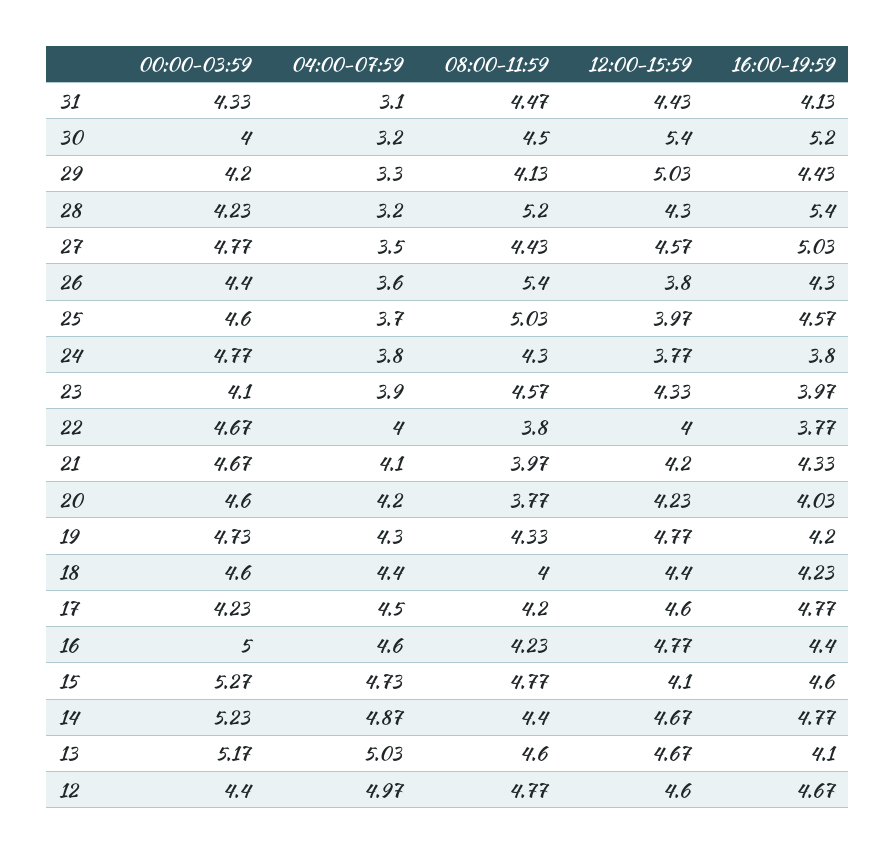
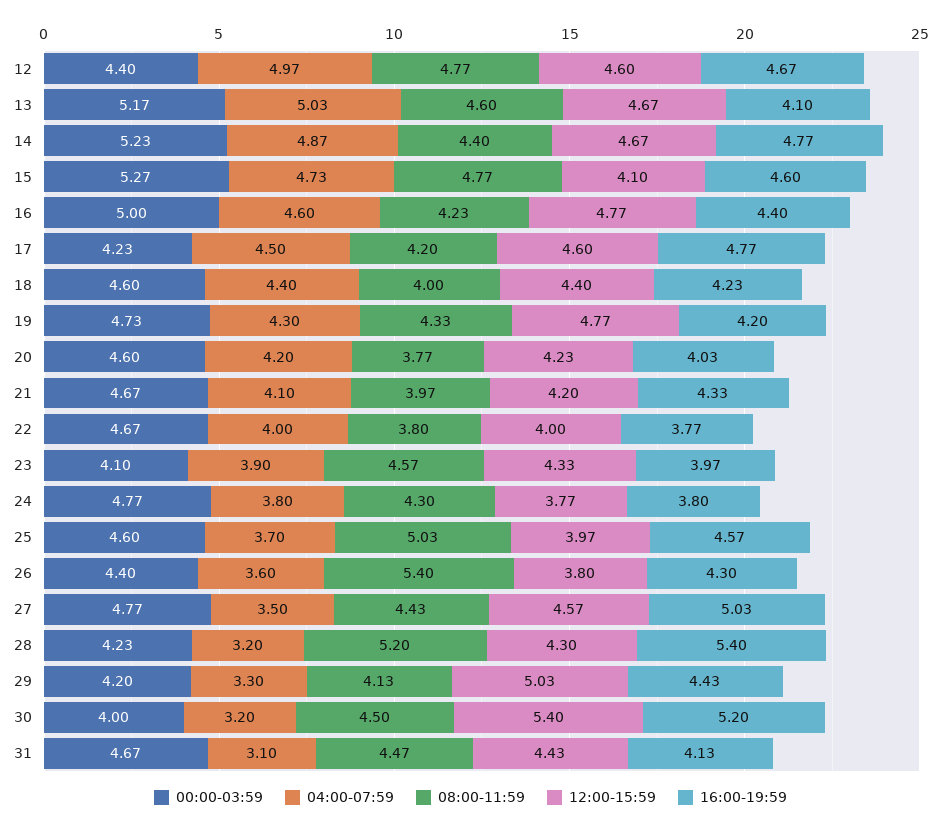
  {
    "00:00-03:59": {
-     "31": 4.33,
+     "31": 4.67,
      "30": 4,
      "29": 4.2,
      "28": 4.23,
      "27": 4.77,
      "26": 4.4,
      "25": 4.6,
      "24": 4.77,
      "23": 4.1,
      "22": 4.67,
      "21": 4.67,
      "20": 4.6,
      "19": 4.73,
      "18": 4.6,
      "17": 4.23,
      "16": 5,
      "15": 5.27,
      "14": 5.23,
      "13": 5.17,
      "12": 4.4
    },
    "04:00-07:59": {
      "31": 3.1,
      "30": 3.2,
      "29": 3.3,
      "28": 3.2,
      "27": 3.5,
      "26": 3.6,
      "25": 3.7,
      "24": 3.8,
      "23": 3.9,
      "22": 4,
      "21": 4.1,
      "20": 4.2,
      "19": 4.3,
      "18": 4.4,
      "17": 4.5,
      "16": 4.6,
      "15": 4.73,
      "14": 4.87,
      "13": 5.03,
      "12": 4.97
    },
    "08:00-11:59": {
      "31": 4.47,
      "30": 4.5,
      "29": 4.13,
      "28": 5.2,
      "27": 4.43,
      "26": 5.4,
      "25": 5.03,
      "24": 4.3,
      "23": 4.57,
      "22": 3.8,
      "21": 3.97,
      "20": 3.77,
      "19": 4.33,
      "18": 4,
      "17": 4.2,
      "16": 4.23,
      "15": 4.77,
      "14": 4.4,
      "13": 4.6,
      "12": 4.77
    },
    "12:00-15:59": {
      "31": 4.43,
      "30": 5.4,
      "29": 5.03,
      "28": 4.3,
      "27": 4.57,
      "26": 3.8,
      "25": 3.97,
      "24": 3.77,
      "23": 4.33,
      "22": 4,
      "21": 4.2,
      "20": 4.23,
      "19": 4.77,
      "18": 4.4,
      "17": 4.6,
      "16": 4.77,
      "15": 4.1,
      "14": 4.67,
      "13": 4.67,
      "12": 4.6
    },
    "16:00-19:59": {
      "31": 4.13,
      "30": 5.2,
      "29": 4.43,
      "28": 5.4,
      "27": 5.03,
      "26": 4.3,
      "25": 4.57,
      "24": 3.8,
      "23": 3.97,
      "22": 3.77,
      "21": 4.33,
      "20": 4.03,
      "19": 4.2,
      "18": 4.23,
      "17": 4.77,
      "16": 4.4,
      "15": 4.6,
      "14": 4.77,
      "13": 4.1,
      "12": 4.67
    }
  }

